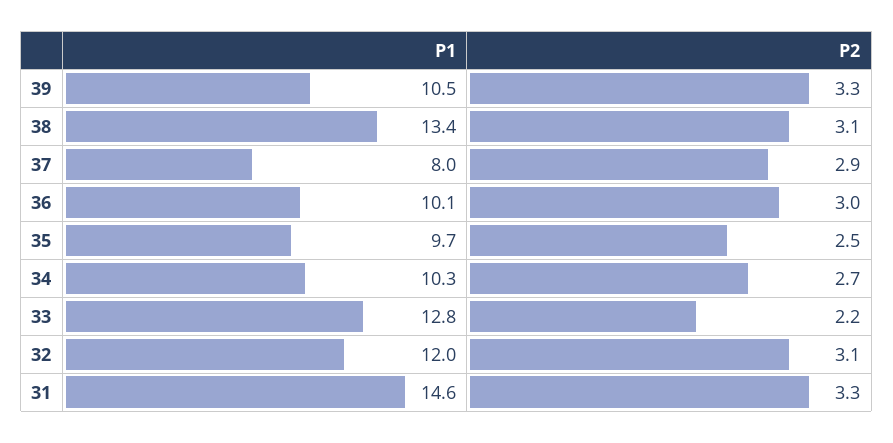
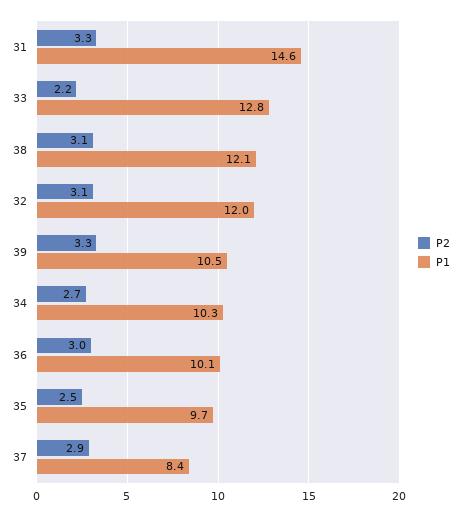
  {
    "P1": {
      "39": 10.5,
-     "38": 13.4,
+     "38": 12.1,
-     "37": 8,
+     "37": 8.4,
      "36": 10.1,
      "35": 9.7,
      "34": 10.3,
      "33": 12.8,
      "32": 12,
      "31": 14.6
    },
    "P2": {
      "39": 3.3,
      "38": 3.1,
      "37": 2.9,
      "36": 3,
      "35": 2.5,
      "34": 2.7,
      "33": 2.2,
      "32": 3.1,
      "31": 3.3
    }
  }

